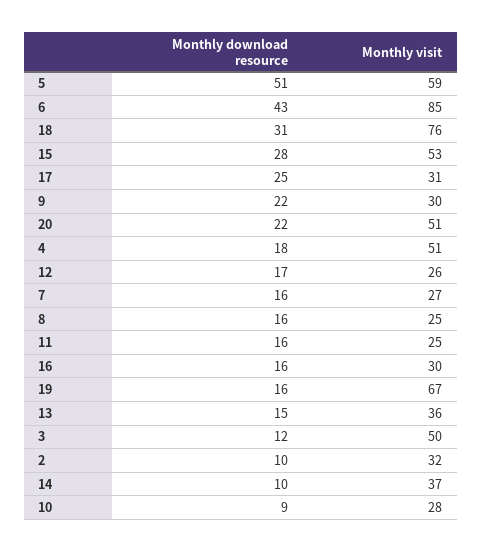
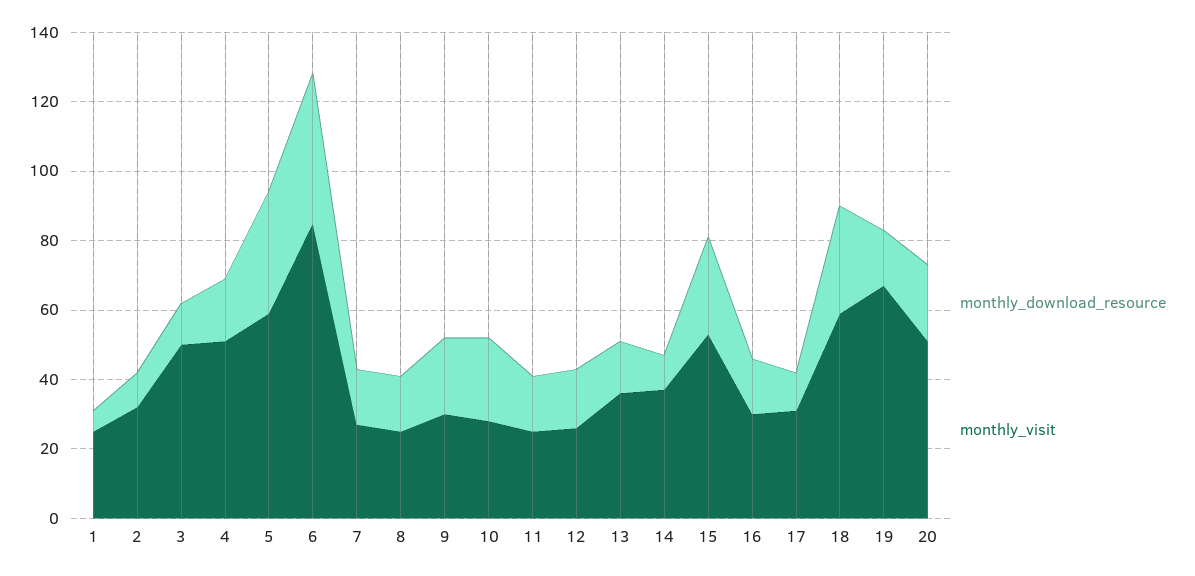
  {
    "Monthly download resource": {
-     "5": 51,
+     "5": 35,
      "6": 43,
      "18": 31,
      "15": 28,
-     "17": 25,
+     "17": 10,
      "9": 22,
      "20": 22,
      "4": 18,
      "12": 17,
      "7": 16,
      "8": 16,
      "11": 16,
      "16": 16,
      "19": 16,
      "13": 15,
      "3": 12,
      "2": 10,
      "14": 10,
-     "10": 9
+     "10": 25,
+     "1": 5
    },
    "Monthly visit": {
      "5": 59,
      "6": 85,
-     "18": 76,
+     "18": 60,
      "15": 53,
      "17": 31,
      "9": 30,
      "20": 51,
      "4": 51,
      "12": 26,
      "7": 27,
      "8": 25,
      "11": 25,
      "16": 30,
      "19": 67,
      "13": 36,
      "3": 50,
      "2": 32,
      "14": 37,
-     "10": 28
+     "10": 28,
+     "1": 25
    }
  }

